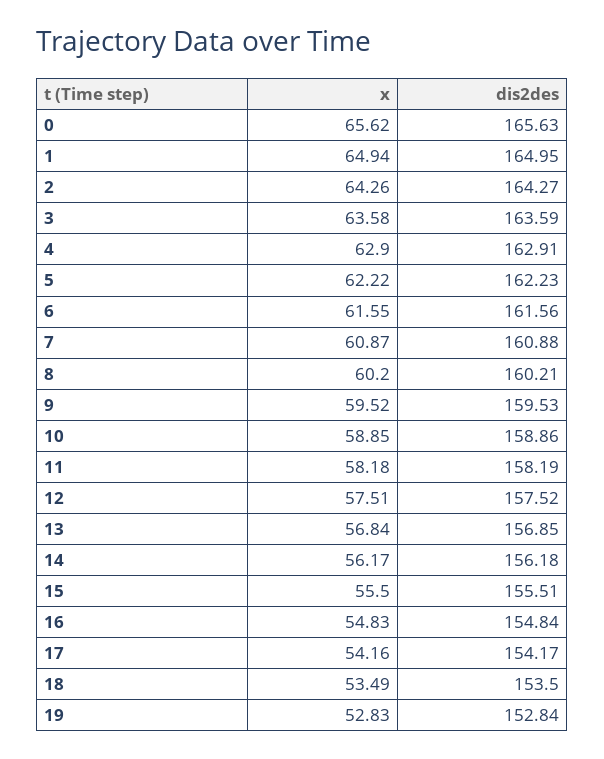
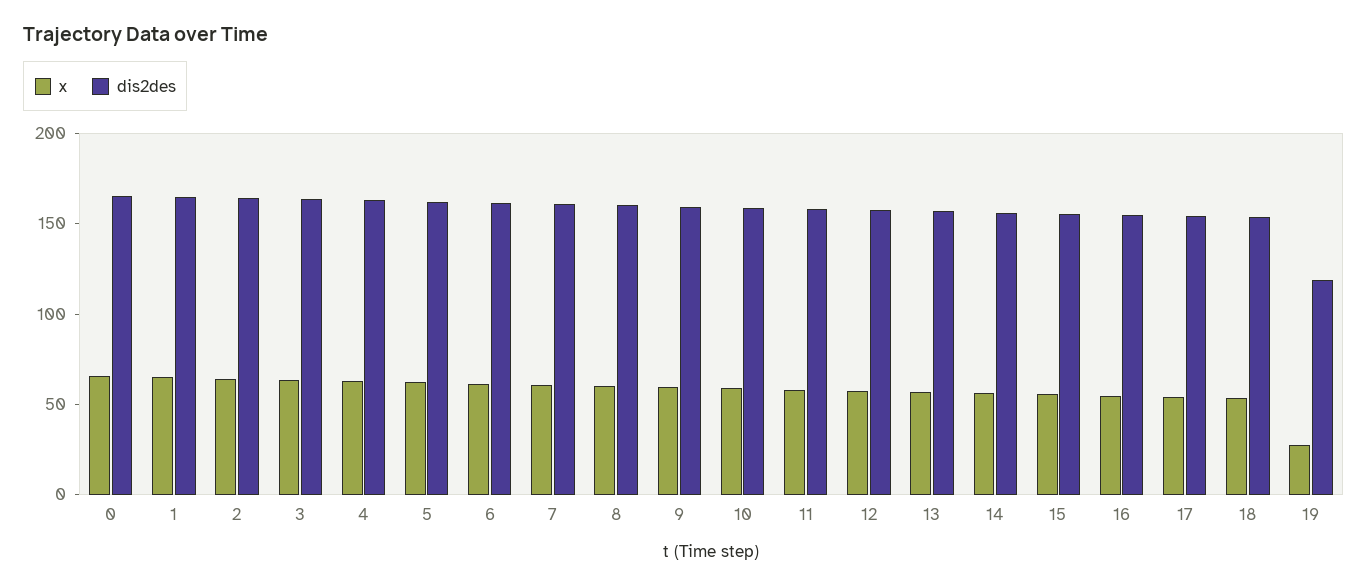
  {
    "x": {
      "0": 65.62,
      "1": 64.94,
      "2": 64.26,
      "3": 63.58,
      "4": 62.9,
      "5": 62.22,
      "6": 61.55,
      "7": 60.87,
      "8": 60.2,
      "9": 59.52,
      "10": 58.85,
      "11": 58.18,
      "12": 57.51,
      "13": 56.84,
      "14": 56.17,
      "15": 55.5,
      "16": 54.83,
      "17": 54.16,
      "18": 53.49,
-     "19": 52.83
+     "19": 30
    },
    "dis2des": {
      "0": 165.63,
      "1": 164.95,
      "2": 164.27,
      "3": 163.59,
      "4": 162.91,
      "5": 162.23,
      "6": 161.56,
      "7": 160.88,
      "8": 160.21,
      "9": 159.53,
      "10": 158.86,
      "11": 158.19,
      "12": 157.52,
      "13": 156.85,
      "14": 156.18,
      "15": 155.51,
      "16": 154.84,
      "17": 154.17,
      "18": 153.5,
-     "19": 152.84
+     "19": 120
    }
  }

